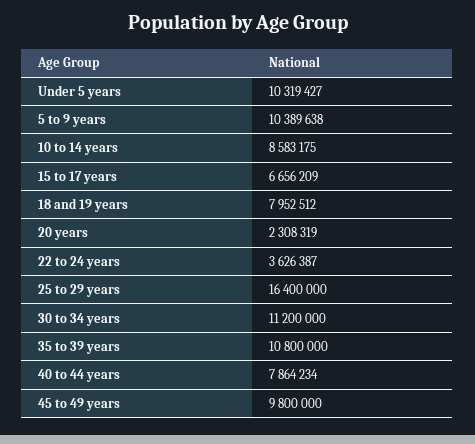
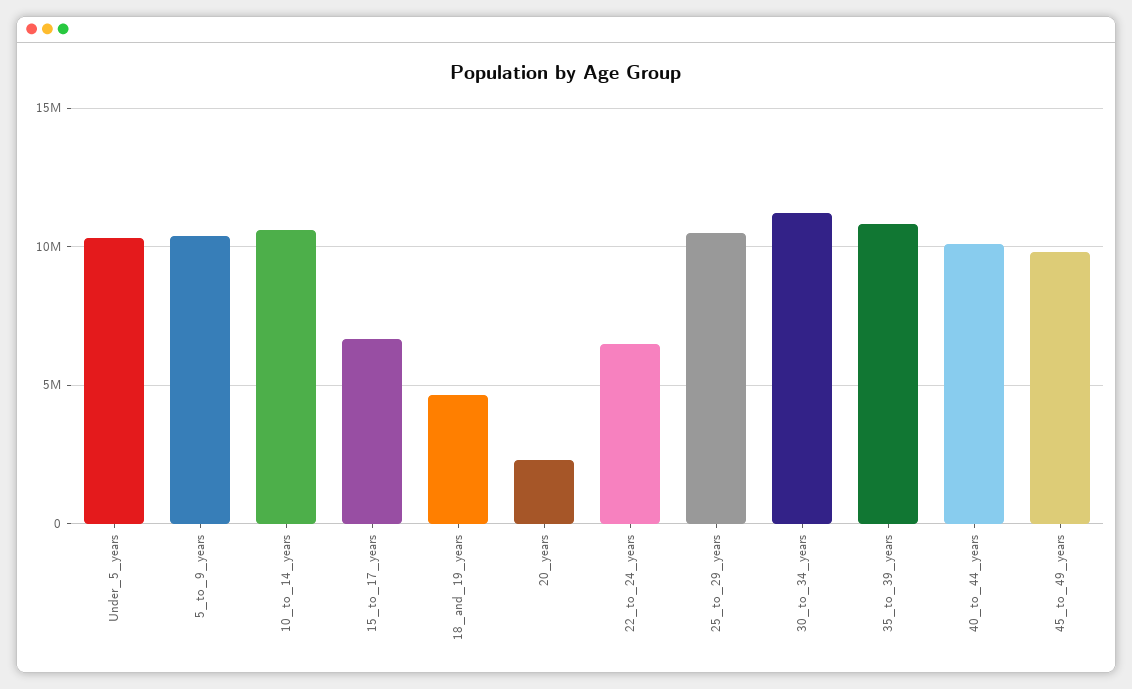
  {
    "Under 5 years": 10319427,
    "5 to 9 years": 10389638,
-   "10 to 14 years": 8583175,
+   "10 to 14 years": 10500000,
    "15 to 17 years": 6656209,
-   "18 and 19 years": 7952512,
+   "18 and 19 years": 4500000,
    "20 years": 2308319,
-   "22 to 24 years": 3626387,
+   "22 to 24 years": 6500000,
-   "25 to 29 years": 16400000,
+   "25 to 29 years": 10500000,
    "30 to 34 years": 11200000,
    "35 to 39 years": 10800000,
-   "40 to 44 years": 7864234,
+   "40 to 44 years": 10000000,
    "45 to 49 years": 9800000
  }

